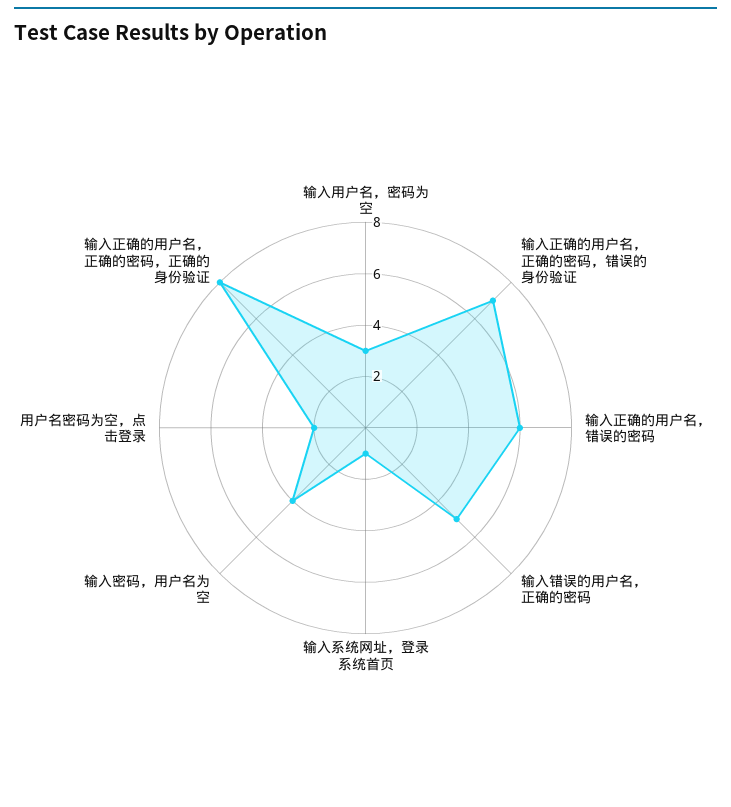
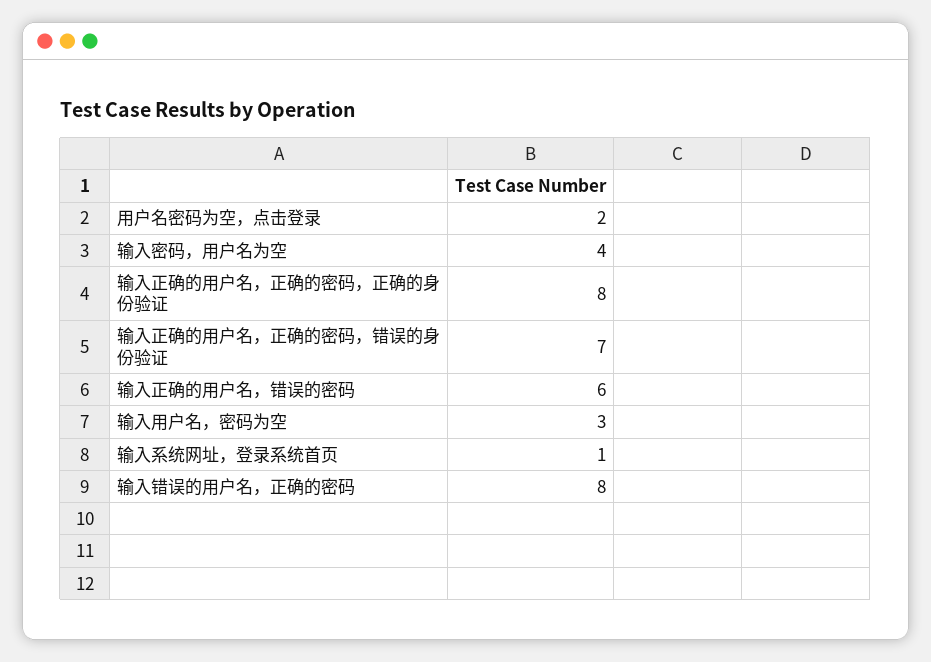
  {
    "输入用户名，密码为空": 3,
    "输入正确的用户名，正确的密码，错误的身份验证": 7,
    "输入正确的用户名，错误的密码": 6,
-   "输入错误的用户名，正确的密码": 5,
+   "输入错误的用户名，正确的密码": 8,
    "输入系统网址，登录系统首页": 1,
    "输入密码，用户名为空": 4,
    "用户名密码为空，点击登录": 2,
    "输入正确的用户名，正确的密码，正确的身份验证": 8
  }

